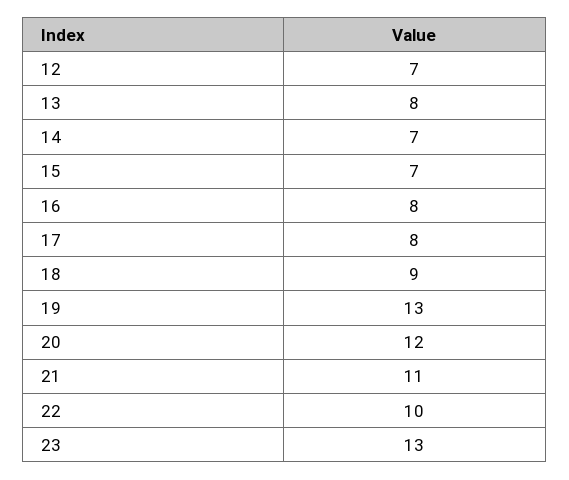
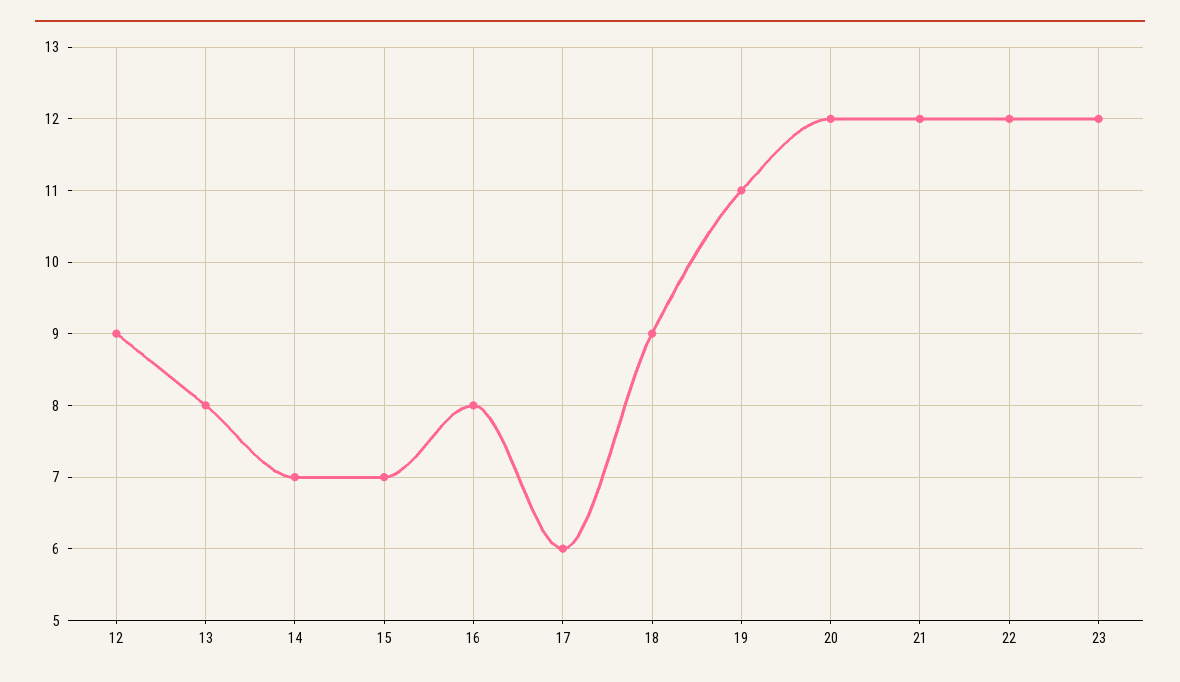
  {
-   "12": 7,
+   "12": 9,
    "13": 8,
    "14": 7,
    "15": 7,
    "16": 8,
-   "17": 8,
+   "17": 6,
    "18": 9,
-   "19": 13,
+   "19": 11,
    "20": 12,
-   "21": 11,
+   "21": 12,
-   "22": 10,
+   "22": 12,
-   "23": 13
+   "23": 12
  }

